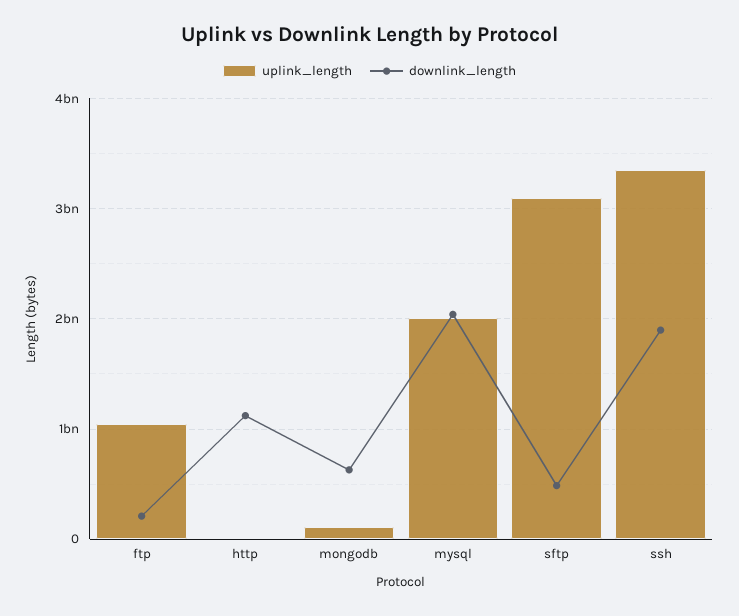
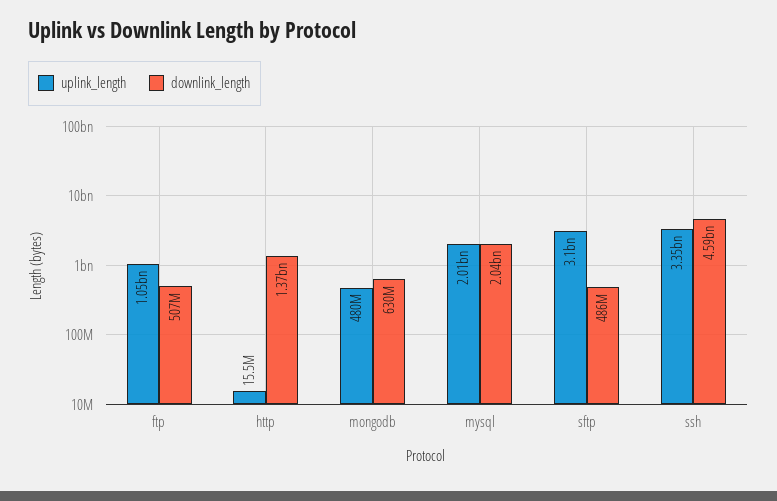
  {
    "uplink_length": {
      "ftp": 1050000000,
      "http": 15500000,
-     "mongodb": 100000000,
+     "mongodb": 480000000,
      "mysql": 2010000000,
      "sftp": 3100000000,
      "ssh": 3350000000
    },
    "downlink_length": {
-     "ftp": 200000000,
+     "ftp": 507000000,
-     "http": 1100000000,
+     "http": 1370000000,
      "mongodb": 630000000,
      "mysql": 2040000000,
      "sftp": 486000000,
-     "ssh": 1900000000
+     "ssh": 4590000000
    }
  }

